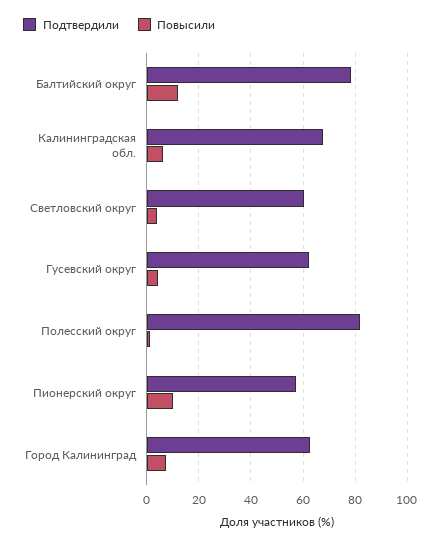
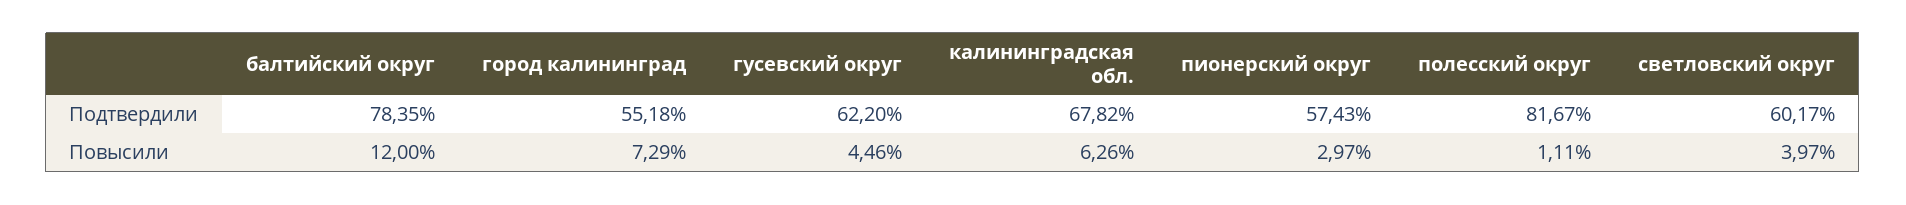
  {
    "Подтвердили": {
      "Балтийский округ": 78.35,
      "Калининградская обл.": 67.82,
      "Светловский округ": 60.17,
      "Гусевский округ": 62.2,
      "Полесский округ": 81.67,
      "Пионерский округ": 57.43,
-     "Город Калининград": 62.5
+     "Город Калининград": 55.18
    },
    "Повысили": {
      "Балтийский округ": 12,
      "Калининградская обл.": 6.26,
      "Светловский округ": 3.97,
      "Гусевский округ": 4.46,
      "Полесский округ": 1.11,
-     "Пионерский округ": 10,
+     "Пионерский округ": 2.97,
      "Город Калининград": 7.29
    }
  }

